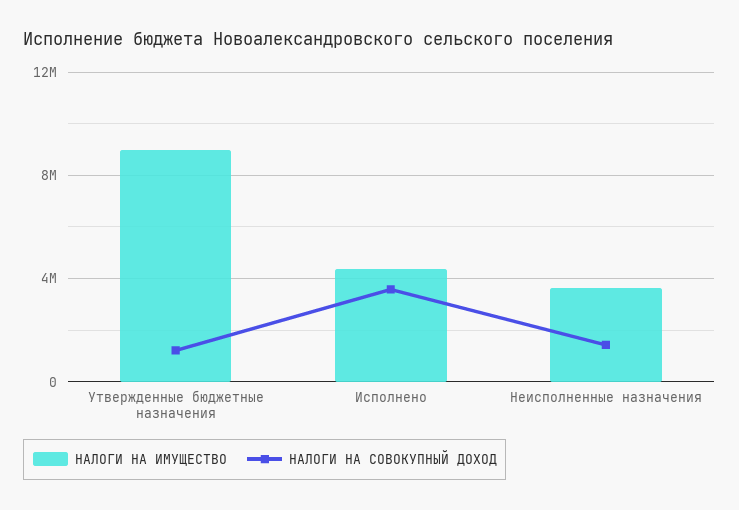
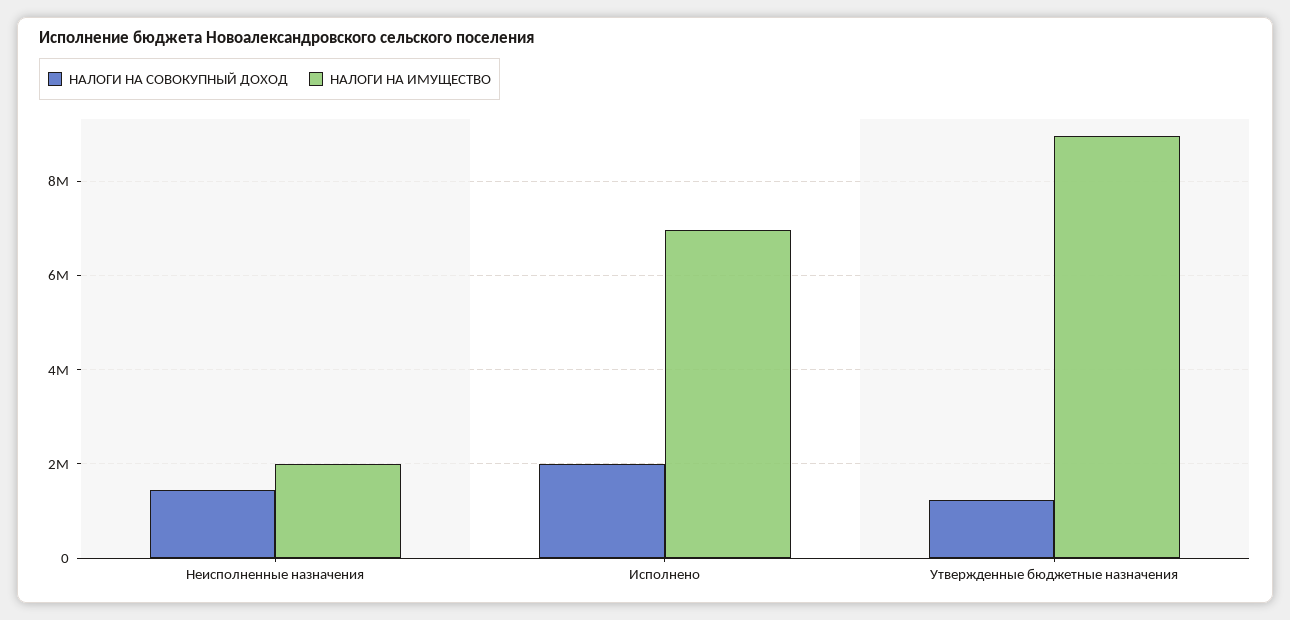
  {
    "НАЛОГИ НА ИМУЩЕСТВО": {
      "Утвержденные бюджетные назначения": 9000000,
-     "Исполнено": 4500000,
+     "Исполнено": 7000000,
-     "Неисполненные назначения": 3500000
+     "Неисполненные назначения": 2000000
    },
    "НАЛОГИ НА СОВОКУПНЫЙ ДОХОД": {
      "Утвержденные бюджетные назначения": 1200000,
-     "Исполнено": 3500000,
+     "Исполнено": 2000000,
      "Неисполненные назначения": 1400000
    }
  }

